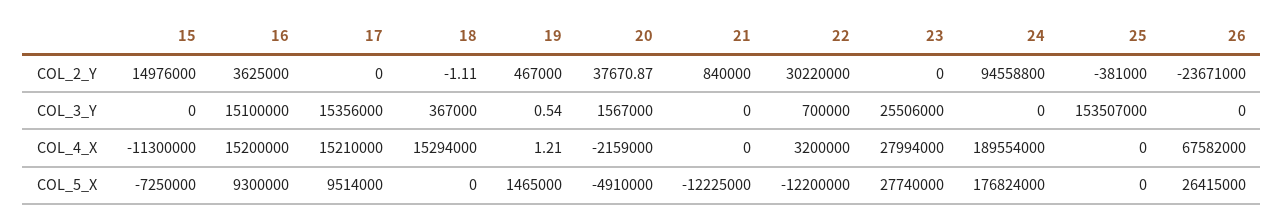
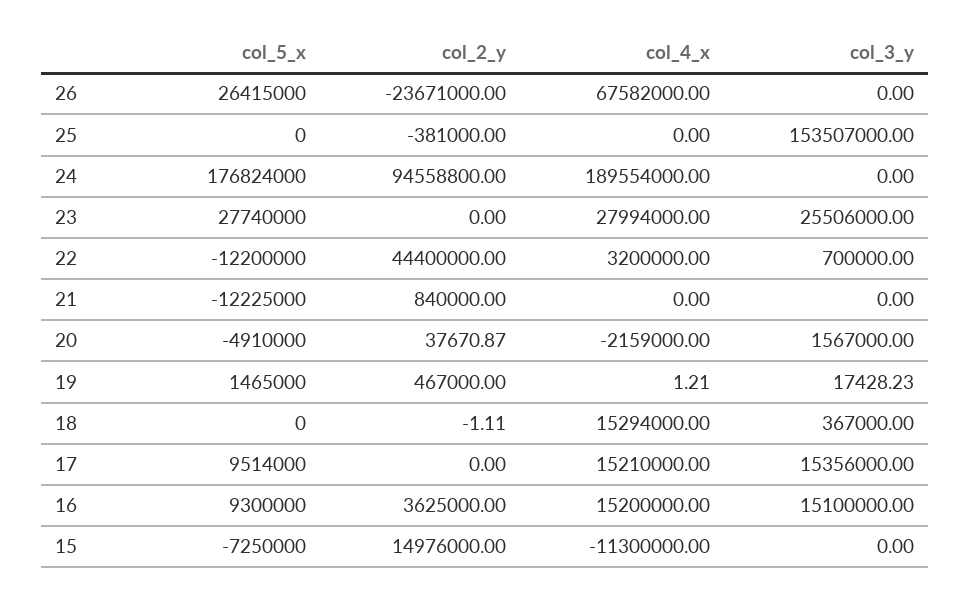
  {
    "15": {
      "COL_2_Y": 14976000,
      "COL_3_Y": 0,
      "COL_4_X": -11300000,
      "COL_5_X": -7250000
    },
    "16": {
      "COL_2_Y": 3625000,
      "COL_3_Y": 15100000,
      "COL_4_X": 15200000,
      "COL_5_X": 9300000
    },
    "17": {
      "COL_2_Y": 0,
      "COL_3_Y": 15356000,
      "COL_4_X": 15210000,
      "COL_5_X": 9514000
    },
    "18": {
      "COL_2_Y": -1.11,
      "COL_3_Y": 367000,
      "COL_4_X": 15294000,
      "COL_5_X": 0
    },
    "19": {
      "COL_2_Y": 467000,
-     "COL_3_Y": 0.54,
+     "COL_3_Y": 17428.23,
      "COL_4_X": 1.21,
      "COL_5_X": 1465000
    },
    "20": {
      "COL_2_Y": 37670.87,
      "COL_3_Y": 1567000,
      "COL_4_X": -2159000,
      "COL_5_X": -4910000
    },
    "21": {
      "COL_2_Y": 840000,
      "COL_3_Y": 0,
      "COL_4_X": 0,
      "COL_5_X": -12225000
    },
    "22": {
-     "COL_2_Y": 30220000,
+     "COL_2_Y": 44400000,
      "COL_3_Y": 700000,
      "COL_4_X": 3200000,
      "COL_5_X": -12200000
    },
    "23": {
      "COL_2_Y": 0,
      "COL_3_Y": 25506000,
      "COL_4_X": 27994000,
      "COL_5_X": 27740000
    },
    "24": {
      "COL_2_Y": 94558800,
      "COL_3_Y": 0,
      "COL_4_X": 189554000,
      "COL_5_X": 176824000
    },
    "25": {
      "COL_2_Y": -381000,
      "COL_3_Y": 153507000,
      "COL_4_X": 0,
      "COL_5_X": 0
    },
    "26": {
      "COL_2_Y": -23671000,
      "COL_3_Y": 0,
      "COL_4_X": 67582000,
      "COL_5_X": 26415000
    }
  }

